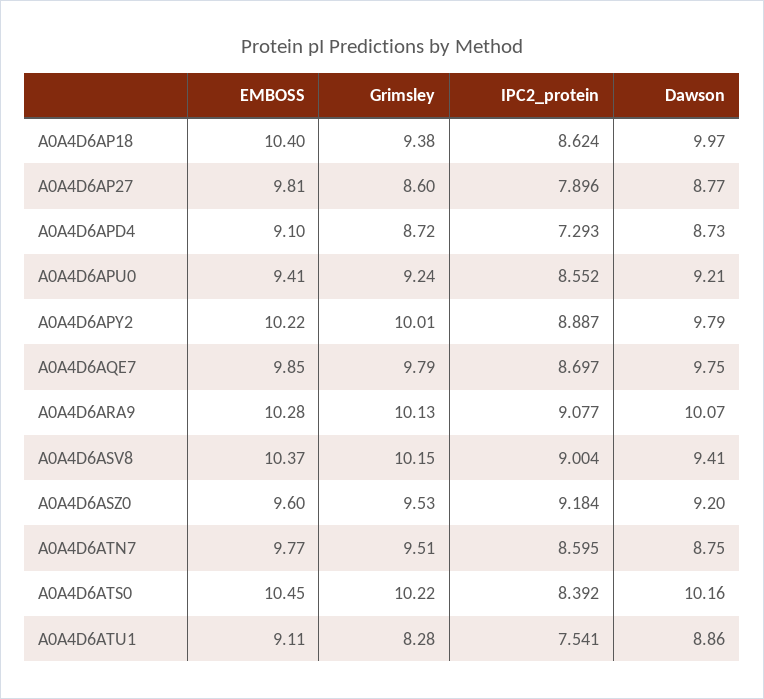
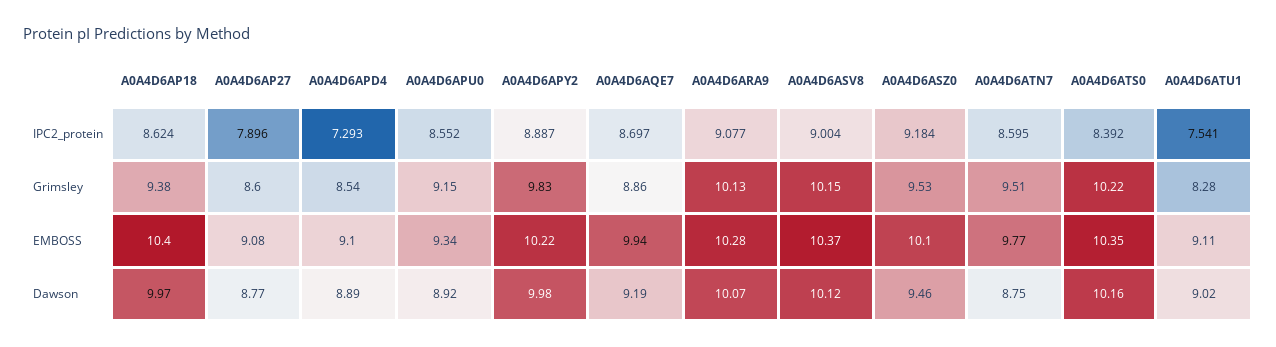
  {
    "EMBOSS": {
      "A0A4D6AP18": 10.4,
-     "A0A4D6AP27": 9.81,
+     "A0A4D6AP27": 9.08,
      "A0A4D6APD4": 9.1,
-     "A0A4D6APU0": 9.41,
+     "A0A4D6APU0": 9.34,
      "A0A4D6APY2": 10.22,
-     "A0A4D6AQE7": 9.85,
+     "A0A4D6AQE7": 9.94,
      "A0A4D6ARA9": 10.28,
      "A0A4D6ASV8": 10.37,
-     "A0A4D6ASZ0": 9.6,
+     "A0A4D6ASZ0": 10.1,
      "A0A4D6ATN7": 9.77,
-     "A0A4D6ATS0": 10.45,
+     "A0A4D6ATS0": 10.35,
      "A0A4D6ATU1": 9.11
    },
    "Grimsley": {
      "A0A4D6AP18": 9.38,
      "A0A4D6AP27": 8.6,
-     "A0A4D6APD4": 8.72,
+     "A0A4D6APD4": 8.54,
-     "A0A4D6APU0": 9.24,
+     "A0A4D6APU0": 9.15,
-     "A0A4D6APY2": 10.01,
+     "A0A4D6APY2": 9.83,
-     "A0A4D6AQE7": 9.79,
+     "A0A4D6AQE7": 8.86,
      "A0A4D6ARA9": 10.13,
      "A0A4D6ASV8": 10.15,
      "A0A4D6ASZ0": 9.53,
      "A0A4D6ATN7": 9.51,
      "A0A4D6ATS0": 10.22,
      "A0A4D6ATU1": 8.28
    },
    "IPC2_protein": {
      "A0A4D6AP18": 8.624,
      "A0A4D6AP27": 7.896,
      "A0A4D6APD4": 7.293,
      "A0A4D6APU0": 8.552,
      "A0A4D6APY2": 8.887,
      "A0A4D6AQE7": 8.697,
      "A0A4D6ARA9": 9.077,
      "A0A4D6ASV8": 9.004,
      "A0A4D6ASZ0": 9.184,
      "A0A4D6ATN7": 8.595,
      "A0A4D6ATS0": 8.392,
      "A0A4D6ATU1": 7.541
    },
    "Dawson": {
      "A0A4D6AP18": 9.97,
      "A0A4D6AP27": 8.77,
-     "A0A4D6APD4": 8.73,
+     "A0A4D6APD4": 8.89,
-     "A0A4D6APU0": 9.21,
+     "A0A4D6APU0": 8.92,
-     "A0A4D6APY2": 9.79,
+     "A0A4D6APY2": 9.98,
-     "A0A4D6AQE7": 9.75,
+     "A0A4D6AQE7": 9.19,
      "A0A4D6ARA9": 10.07,
-     "A0A4D6ASV8": 9.41,
+     "A0A4D6ASV8": 10.12,
-     "A0A4D6ASZ0": 9.2,
+     "A0A4D6ASZ0": 9.46,
      "A0A4D6ATN7": 8.75,
      "A0A4D6ATS0": 10.16,
-     "A0A4D6ATU1": 8.86
+     "A0A4D6ATU1": 9.02
    }
  }

